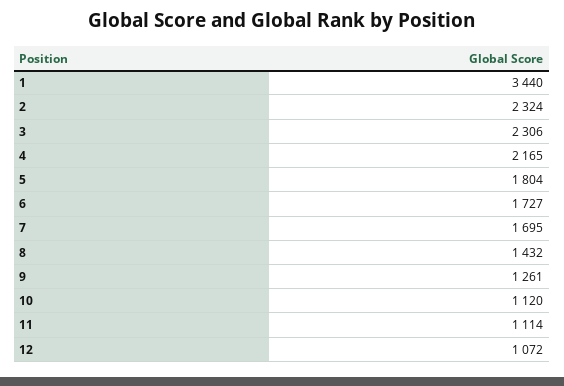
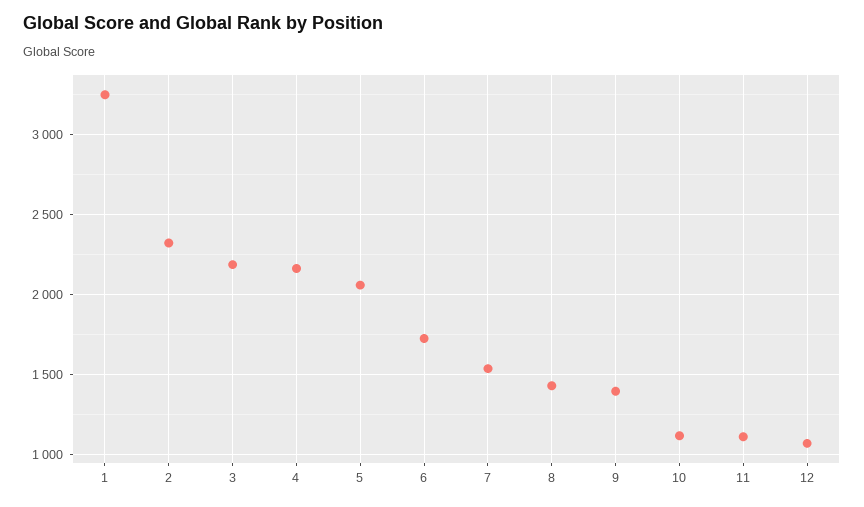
  {
-   "1": 3440,
+   "1": 3250,
    "2": 2324,
-   "3": 2306,
+   "3": 2200,
    "4": 2165,
-   "5": 1804,
+   "5": 2050,
    "6": 1727,
-   "7": 1695,
+   "7": 1550,
    "8": 1432,
-   "9": 1261,
+   "9": 1400,
    "10": 1120,
    "11": 1114,
    "12": 1072
  }

